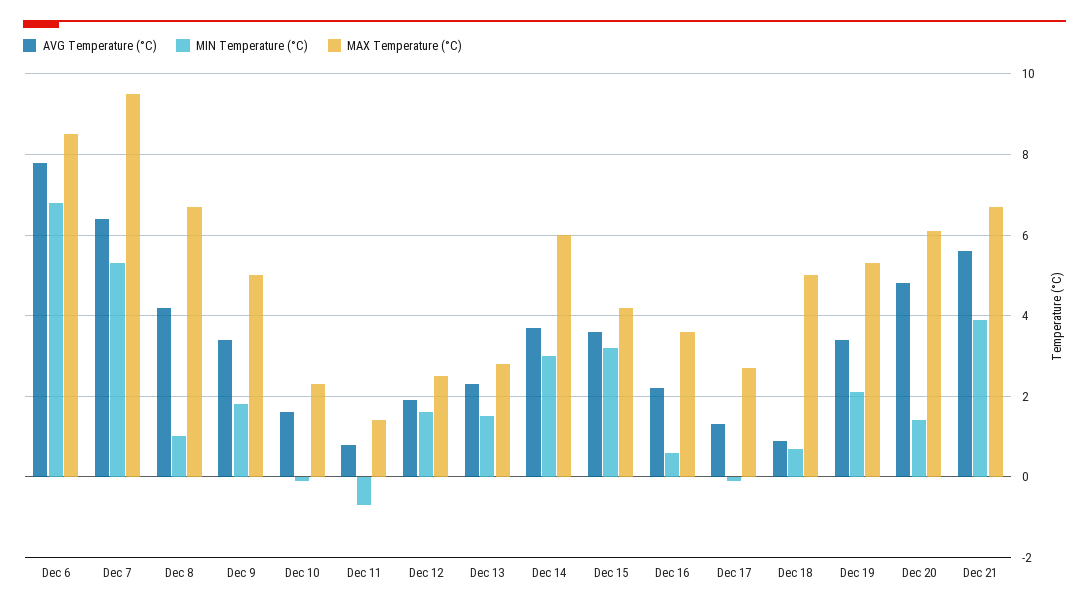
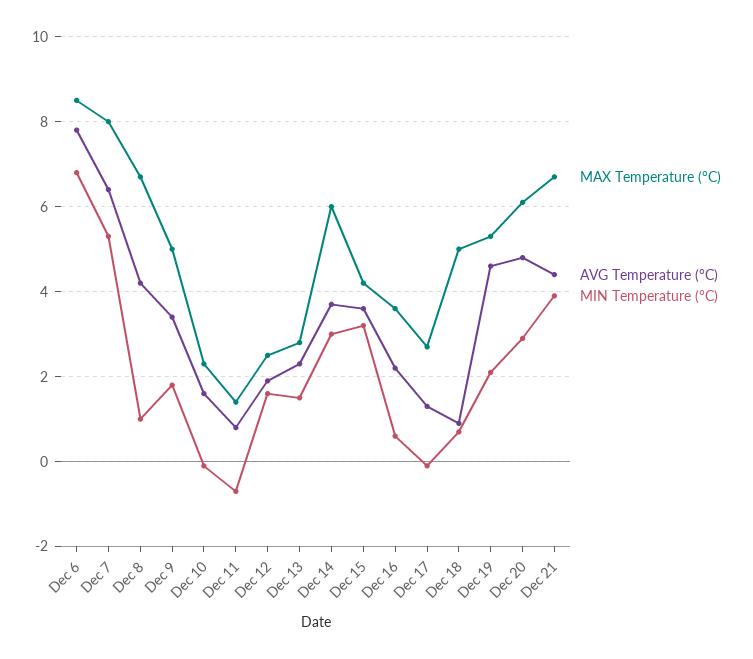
  {
    "AVG Temperature (°C)": {
      "Dec 6": 8,
      "Dec 7": 6.5,
      "Dec 8": 4,
      "Dec 9": 3.5,
      "Dec 10": 1.5,
      "Dec 11": 1,
      "Dec 12": 2,
      "Dec 13": 2.5,
      "Dec 14": 3.5,
      "Dec 15": 3.5,
      "Dec 16": 2,
      "Dec 17": 1.5,
      "Dec 18": 1,
-     "Dec 19": 3.5,
+     "Dec 19": 4.5,
      "Dec 20": 5,
-     "Dec 21": 5.5
+     "Dec 21": 4.5
    },
    "MIN Temperature (°C)": {
      "Dec 6": 7,
      "Dec 7": 5.5,
      "Dec 8": 1,
      "Dec 9": 2,
      "Dec 10": 0,
      "Dec 11": -0.5,
      "Dec 12": 1.5,
      "Dec 13": 1.5,
      "Dec 14": 3,
      "Dec 15": 3,
      "Dec 16": 0.5,
      "Dec 17": 0,
      "Dec 18": 0.5,
      "Dec 19": 2,
-     "Dec 20": 1.5,
+     "Dec 20": 3,
      "Dec 21": 4
    },
    "MAX Temperature (°C)": {
      "Dec 6": 8.5,
-     "Dec 7": 9.5,
+     "Dec 7": 8,
      "Dec 8": 6.5,
      "Dec 9": 5,
      "Dec 10": 2.5,
      "Dec 11": 1.5,
      "Dec 12": 2.5,
      "Dec 13": 3,
      "Dec 14": 6,
      "Dec 15": 4,
      "Dec 16": 3.5,
      "Dec 17": 2.5,
      "Dec 18": 5,
      "Dec 19": 5.5,
      "Dec 20": 6,
      "Dec 21": 6.5
    }
  }

